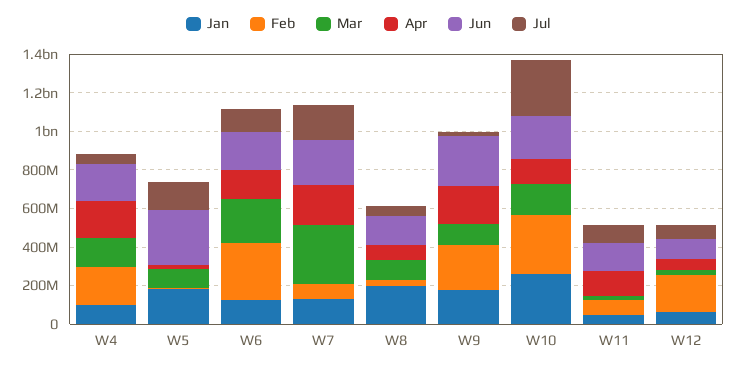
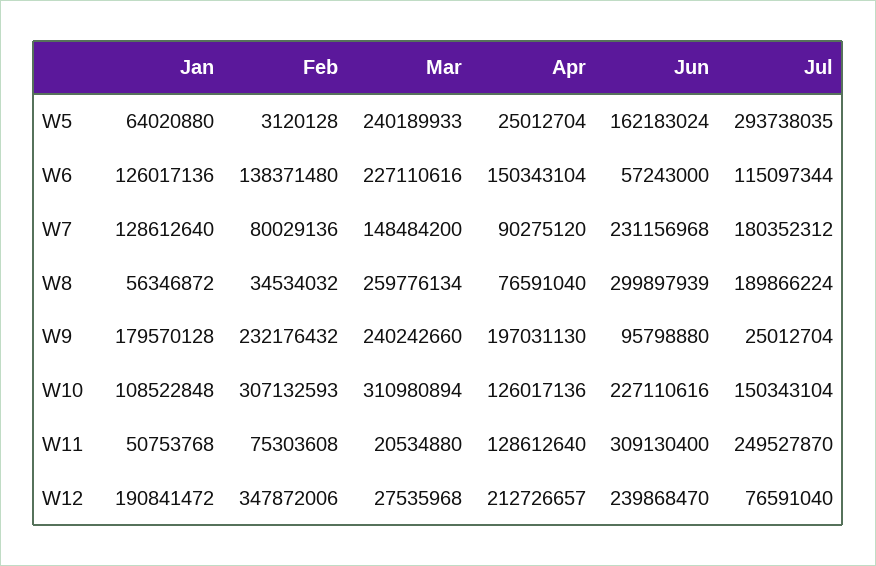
  {
    "Jan": {
-     "W4": 100000000,
-     "W5": 200000000,
+     "W5": 64020880,
      "W6": 126017136,
      "W7": 128612640,
-     "W8": 200000000,
+     "W8": 56346872,
      "W9": 179570128,
-     "W10": 250000000,
+     "W10": 108522848,
      "W11": 50753768,
-     "W12": 50000000
+     "W12": 190841472
    },
    "Feb": {
-     "W4": 200000000,
      "W5": 3120128,
-     "W6": 300000000,
+     "W6": 138371480,
      "W7": 80029136,
      "W8": 34534032,
      "W9": 232176432,
      "W10": 307132593,
      "W11": 75303608,
-     "W12": 200000000
+     "W12": 347872006
    },
    "Mar": {
-     "W4": 150000000,
-     "W5": 100000000,
+     "W5": 240189933,
      "W6": 227110616,
-     "W7": 300000000,
+     "W7": 148484200,
-     "W8": 100000000,
+     "W8": 259776134,
-     "W9": 100000000,
+     "W9": 240242660,
-     "W10": 150000000,
+     "W10": 310980894,
      "W11": 20534880,
      "W12": 27535968
    },
    "Apr": {
-     "W4": 200000000,
      "W5": 25012704,
      "W6": 150343104,
-     "W7": 200000000,
+     "W7": 90275120,
      "W8": 76591040,
      "W9": 197031130,
      "W10": 126017136,
      "W11": 128612640,
-     "W12": 50000000
+     "W12": 212726657
    },
    "Jun": {
-     "W4": 200000000,
-     "W5": 300000000,
+     "W5": 162183024,
-     "W6": 200000000,
+     "W6": 57243000,
      "W7": 231156968,
-     "W8": 150000000,
+     "W8": 299897939,
-     "W9": 250000000,
+     "W9": 95798880,
      "W10": 227110616,
-     "W11": 150000000,
+     "W11": 309130400,
-     "W12": 100000000
+     "W12": 239868470
    },
    "Jul": {
-     "W4": 50000000,
-     "W5": 150000000,
+     "W5": 293738035,
      "W6": 115097344,
      "W7": 180352312,
-     "W8": 50000000,
+     "W8": 189866224,
      "W9": 25012704,
-     "W10": 300000000,
+     "W10": 150343104,
-     "W11": 100000000,
+     "W11": 249527870,
      "W12": 76591040
    }
  }

